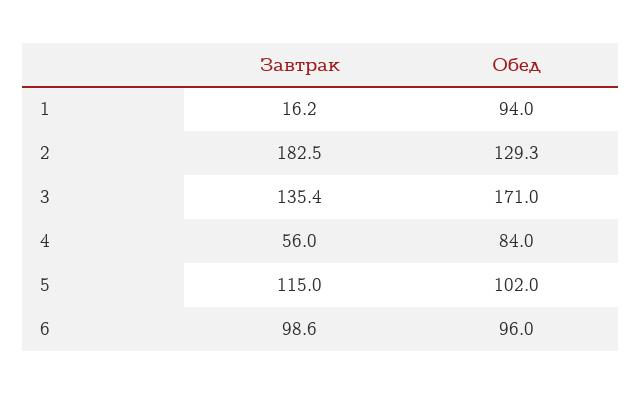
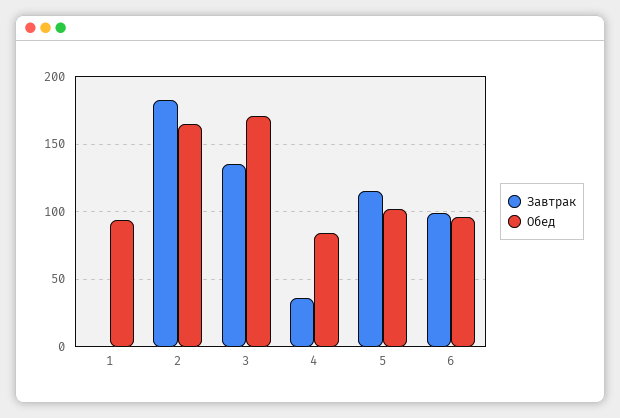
  {
    "Завтрак": {
-     "1": 16.2,
+     "1": 0,
      "2": 182.5,
      "3": 135.4,
-     "4": 56,
+     "4": 35,
      "5": 115,
      "6": 98.6
    },
    "Обед": {
      "1": 94,
-     "2": 129.3,
+     "2": 165,
      "3": 171,
      "4": 84,
      "5": 102,
      "6": 96
    }
  }

